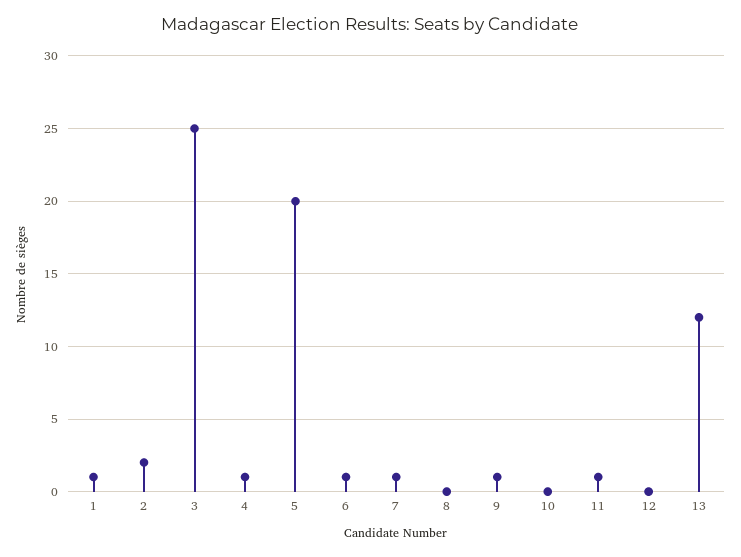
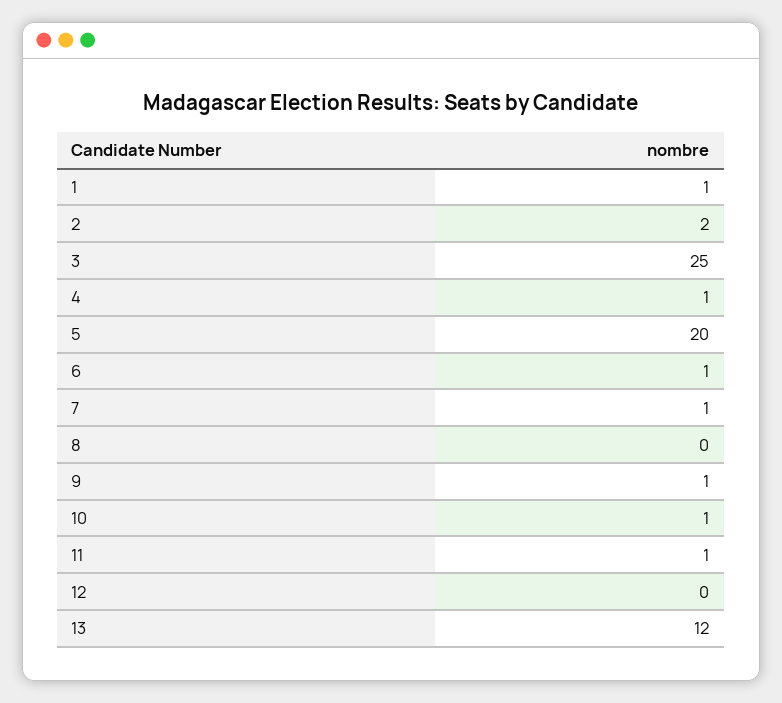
  {
    "1": 1,
    "2": 2,
    "3": 25,
    "4": 1,
    "5": 20,
    "6": 1,
    "7": 1,
    "8": 0,
    "9": 1,
-   "10": 0,
+   "10": 1,
    "11": 1,
    "12": 0,
    "13": 12
  }

